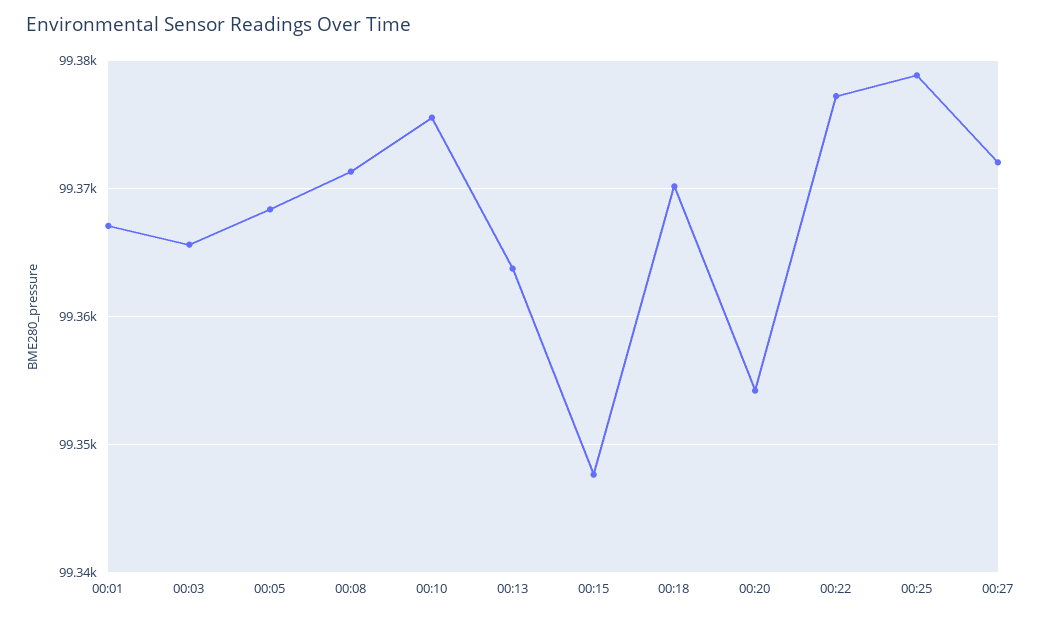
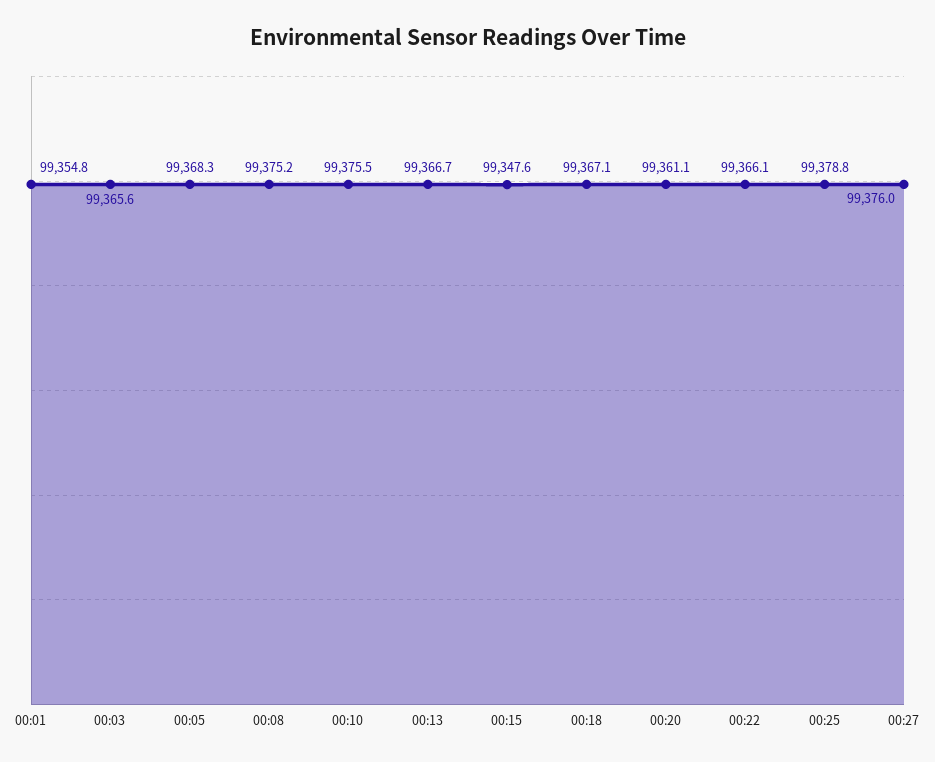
  {
-   "00:01": 99367,
+   "00:01": 99354.8,
    "00:03": 99365.6,
    "00:05": 99368.3,
-   "00:08": 99371,
+   "00:08": 99375.2,
    "00:10": 99375.5,
-   "00:13": 99364,
+   "00:13": 99366.7,
    "00:15": 99347.6,
-   "00:18": 99370,
+   "00:18": 99367.1,
-   "00:20": 99354,
+   "00:20": 99361.1,
-   "00:22": 99377,
+   "00:22": 99366.1,
    "00:25": 99378.8,
-   "00:27": 99372
+   "00:27": 99376
  }

